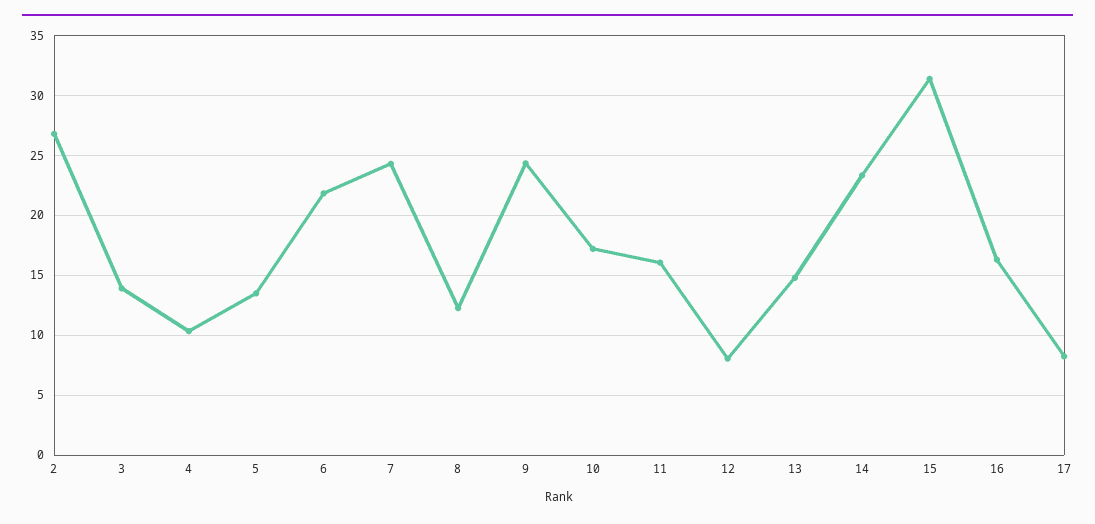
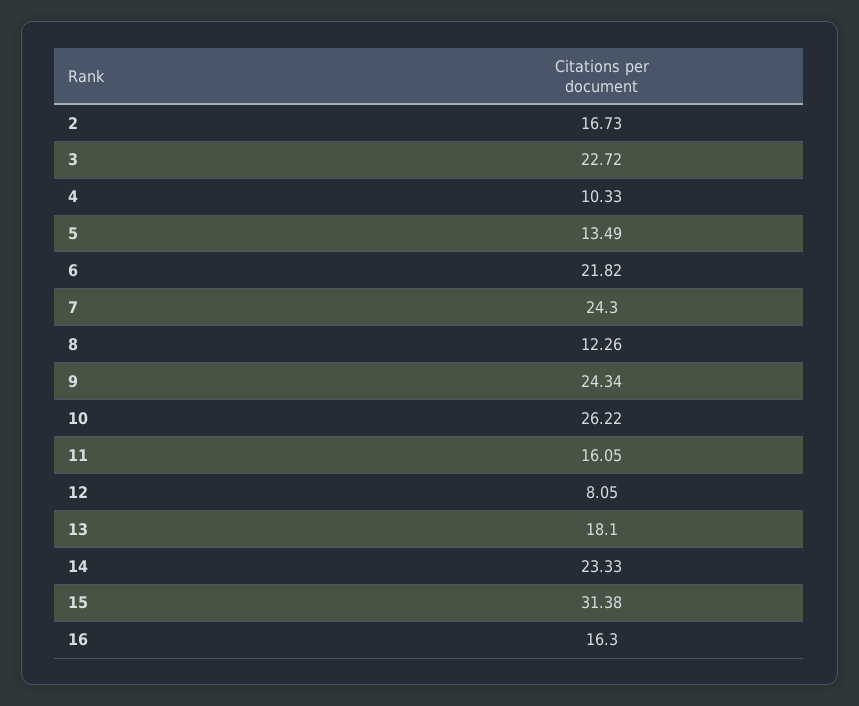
  {
-   "2": 27,
+   "2": 16.73,
-   "3": 14,
+   "3": 22.72,
    "4": 10.33,
    "5": 13.49,
    "6": 21.82,
    "7": 24.3,
    "8": 12.26,
    "9": 24.34,
-   "10": 17,
+   "10": 26.22,
    "11": 16.05,
    "12": 8.05,
-   "13": 15,
+   "13": 18.1,
    "14": 23.33,
    "15": 31.38,
-   "16": 16.3,
+   "16": 16.3
-   "17": 8
  }

